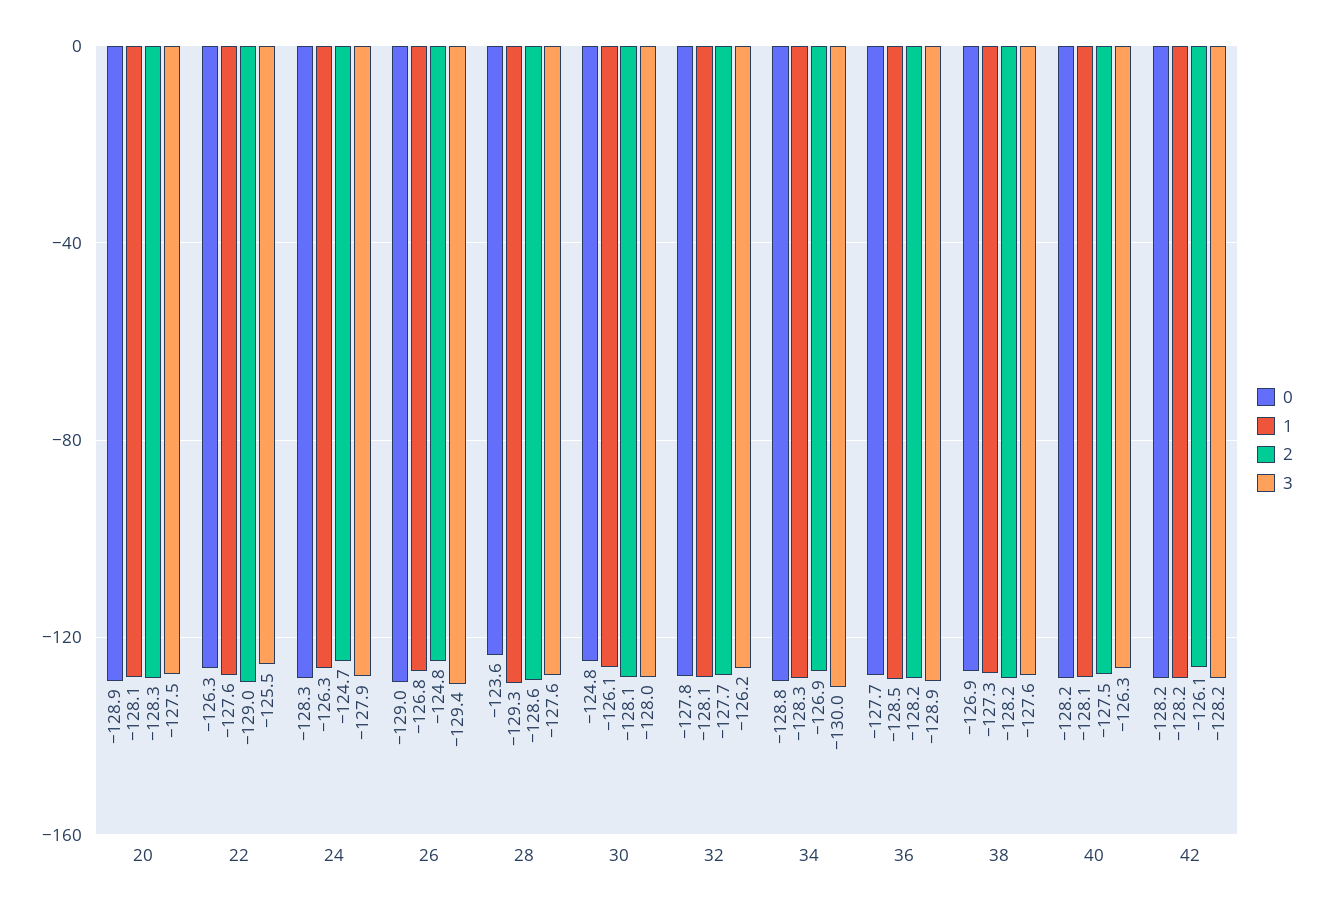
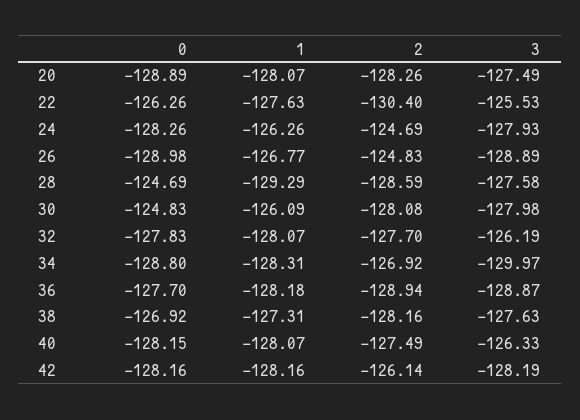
  {
    "0": {
      "20": -128.89,
      "22": -126.26,
      "24": -128.26,
      "26": -128.98,
-     "28": -123.6,
+     "28": -124.69,
      "30": -124.83,
      "32": -127.83,
      "34": -128.8,
      "36": -127.7,
      "38": -126.92,
      "40": -128.15,
      "42": -128.16
    },
    "1": {
      "20": -128.07,
      "22": -127.63,
      "24": -126.26,
      "26": -126.77,
      "28": -129.29,
      "30": -126.09,
      "32": -128.07,
      "34": -128.31,
-     "36": -128.5,
+     "36": -128.18,
      "38": -127.31,
      "40": -128.07,
      "42": -128.16
    },
    "2": {
      "20": -128.26,
-     "22": -129,
+     "22": -130.4,
      "24": -124.69,
      "26": -124.83,
      "28": -128.59,
      "30": -128.08,
      "32": -127.7,
      "34": -126.92,
-     "36": -128.2,
+     "36": -128.94,
      "38": -128.16,
      "40": -127.49,
      "42": -126.14
    },
    "3": {
      "20": -127.49,
      "22": -125.53,
      "24": -127.93,
-     "26": -129.4,
+     "26": -128.89,
      "28": -127.58,
      "30": -127.98,
      "32": -126.19,
      "34": -129.97,
      "36": -128.87,
      "38": -127.63,
      "40": -126.33,
      "42": -128.19
    }
  }

